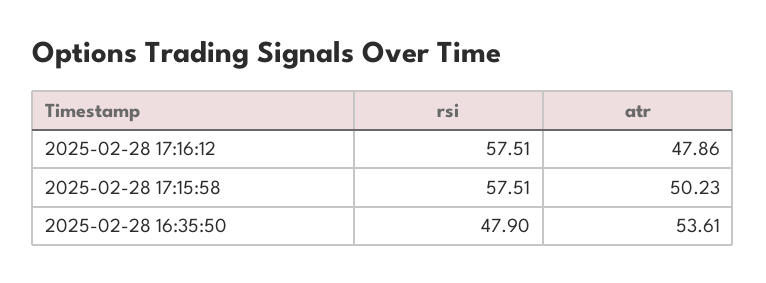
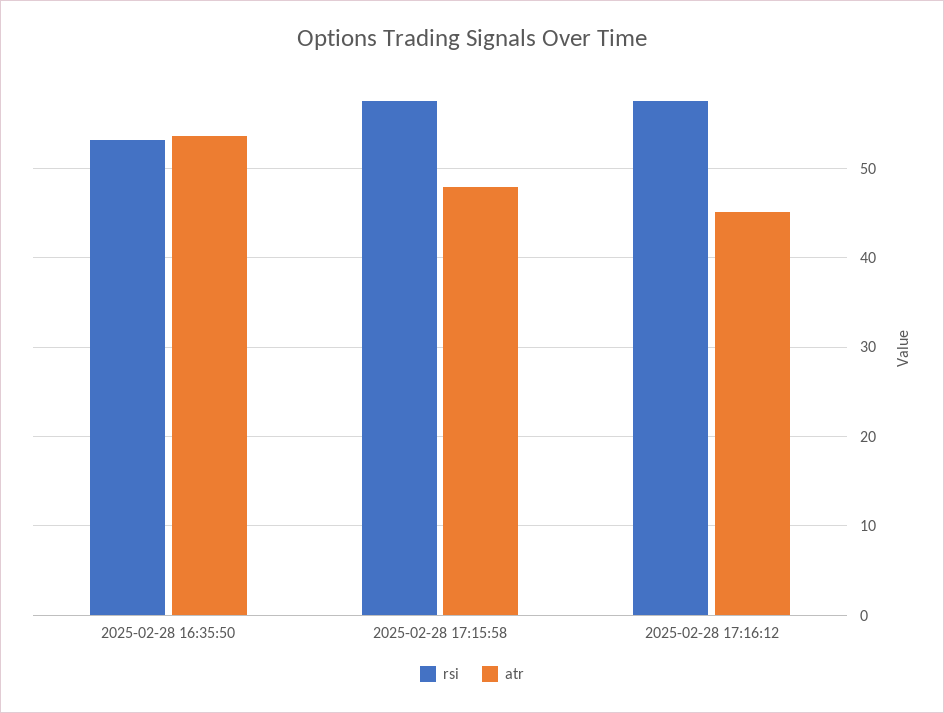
  {
    "rsi": {
      "2025-02-28 17:16:12": 57.51,
      "2025-02-28 17:15:58": 57.51,
-     "2025-02-28 16:35:50": 47.9
+     "2025-02-28 16:35:50": 53
    },
    "atr": {
-     "2025-02-28 17:16:12": 47.86,
+     "2025-02-28 17:16:12": 45,
-     "2025-02-28 17:15:58": 50.23,
+     "2025-02-28 17:15:58": 48,
      "2025-02-28 16:35:50": 53.61
    }
  }

